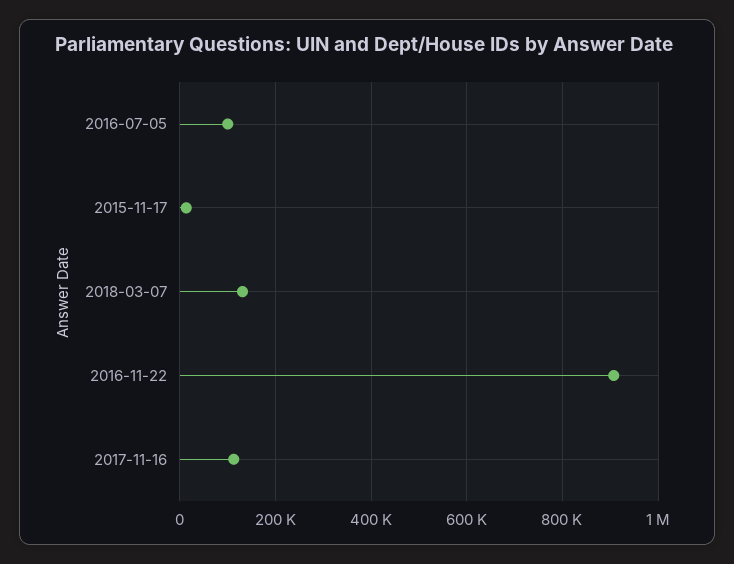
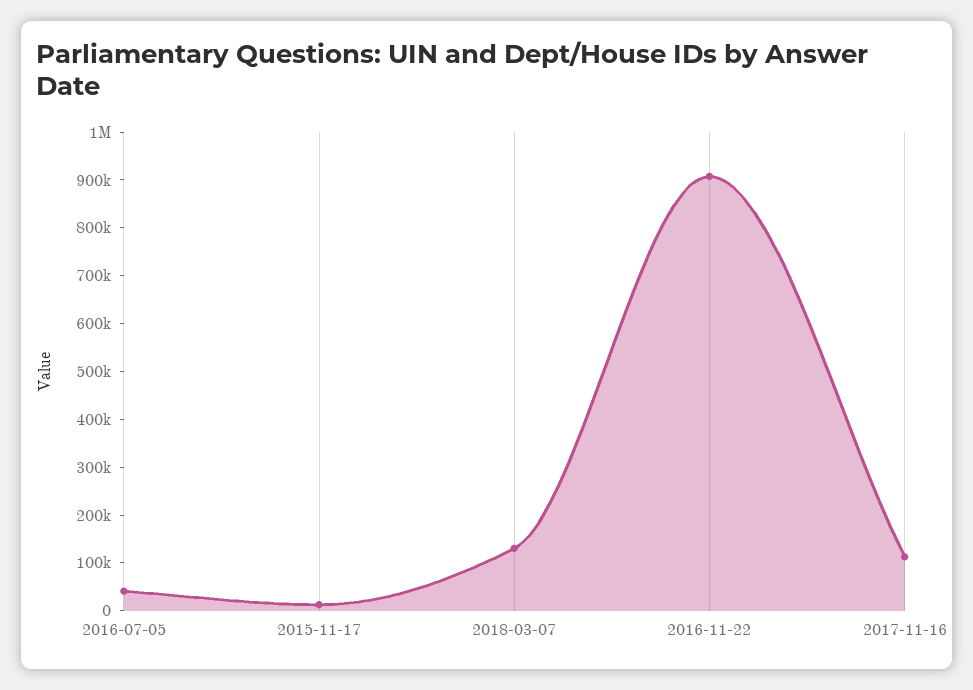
  {
-   "2016-07-05": 100000,
+   "2016-07-05": 40000,
    "2015-11-17": 20000,
    "2018-03-07": 140000,
    "2016-11-22": 900000,
    "2017-11-16": 120000
  }

